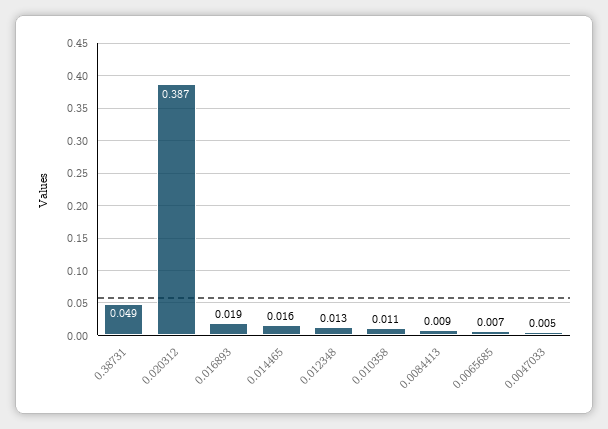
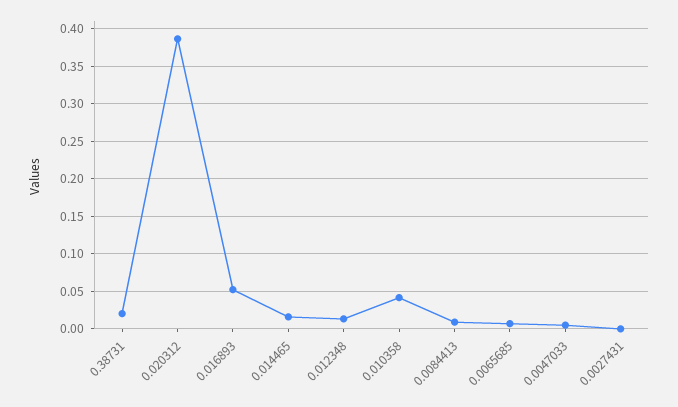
  {
-   "0.38731": 0.049,
+   "0.38731": 0.02,
    "0.020312": 0.387,
-   "0.016893": 0.019,
+   "0.016893": 0.05,
    "0.014465": 0.016,
    "0.012348": 0.013,
-   "0.010358": 0.011,
+   "0.010358": 0.04,
    "0.0084413": 0.009,
    "0.0065685": 0.007,
-   "0.0047033": 0.005
+   "0.0047033": 0.005,
+   "0.0027431": 0
  }

